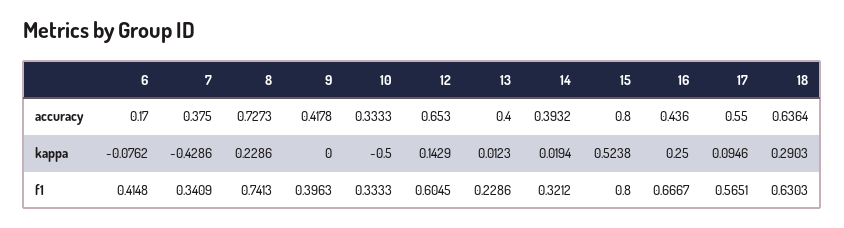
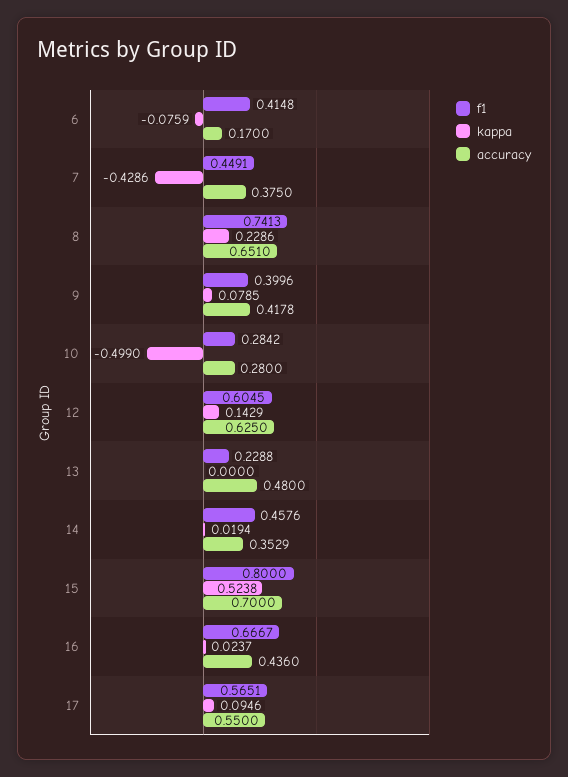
  {
    "accuracy": {
      "6": 0.17,
      "7": 0.375,
-     "8": 0.7273,
+     "8": 0.651,
      "9": 0.4178,
-     "10": 0.3333,
+     "10": 0.28,
-     "12": 0.653,
+     "12": 0.625,
-     "13": 0.4,
+     "13": 0.48,
-     "14": 0.3932,
+     "14": 0.3529,
-     "15": 0.8,
+     "15": 0.7,
      "16": 0.436,
-     "17": 0.55,
+     "17": 0.55
-     "18": 0.6364
    },
    "kappa": {
-     "6": -0.0762,
+     "6": -0.0759,
      "7": -0.4286,
      "8": 0.2286,
-     "9": 0,
+     "9": 0.0785,
-     "10": -0.5,
+     "10": -0.499,
      "12": 0.1429,
-     "13": 0.0123,
+     "13": 0,
      "14": 0.0194,
      "15": 0.5238,
-     "16": 0.25,
+     "16": 0.0237,
-     "17": 0.0946,
+     "17": 0.0946
-     "18": 0.2903
    },
    "f1": {
      "6": 0.4148,
-     "7": 0.3409,
+     "7": 0.4491,
      "8": 0.7413,
-     "9": 0.3963,
+     "9": 0.3996,
-     "10": 0.3333,
+     "10": 0.2842,
      "12": 0.6045,
-     "13": 0.2286,
+     "13": 0.2288,
-     "14": 0.3212,
+     "14": 0.4576,
      "15": 0.8,
      "16": 0.6667,
-     "17": 0.5651,
+     "17": 0.5651
-     "18": 0.6303
    }
  }

